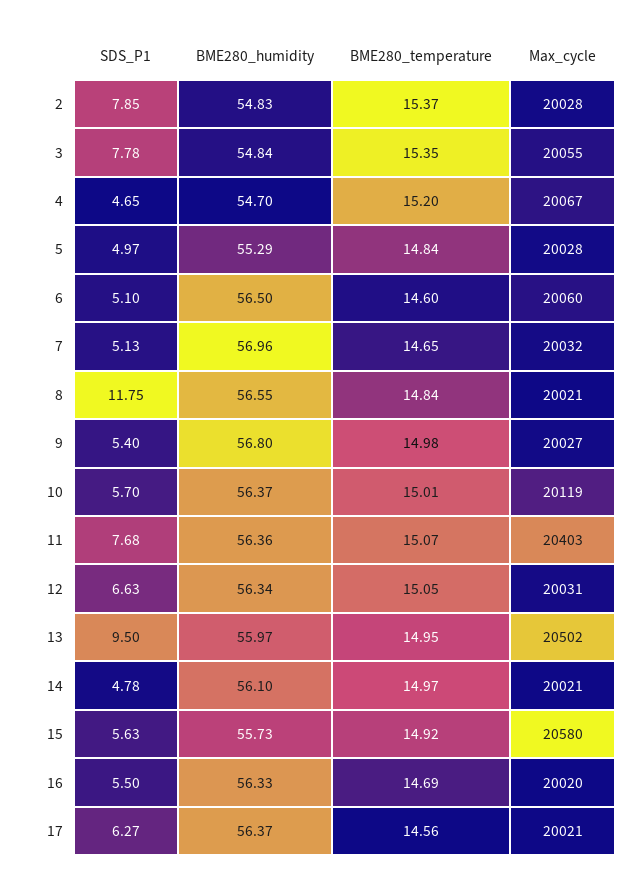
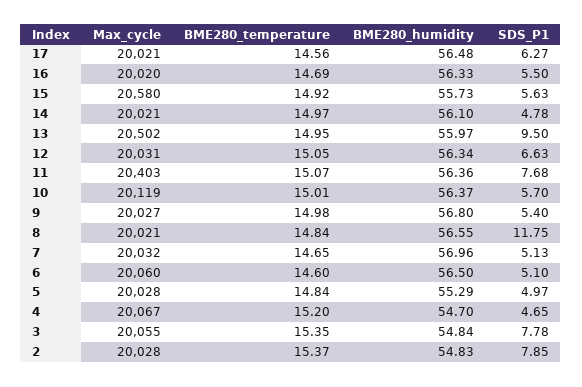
  {
    "SDS_P1": {
      "2": 7.85,
      "3": 7.78,
      "4": 4.65,
      "5": 4.97,
      "6": 5.1,
      "7": 5.13,
      "8": 11.75,
      "9": 5.4,
      "10": 5.7,
      "11": 7.68,
      "12": 6.63,
      "13": 9.5,
      "14": 4.78,
      "15": 5.63,
      "16": 5.5,
      "17": 6.27
    },
    "BME280_humidity": {
      "2": 54.83,
      "3": 54.84,
      "4": 54.7,
      "5": 55.29,
      "6": 56.5,
      "7": 56.96,
      "8": 56.55,
      "9": 56.8,
      "10": 56.37,
      "11": 56.36,
      "12": 56.34,
      "13": 55.97,
      "14": 56.1,
      "15": 55.73,
      "16": 56.33,
-     "17": 56.37
+     "17": 56.48
    },
    "BME280_temperature": {
      "2": 15.37,
      "3": 15.35,
      "4": 15.2,
      "5": 14.84,
      "6": 14.6,
      "7": 14.65,
      "8": 14.84,
      "9": 14.98,
      "10": 15.01,
      "11": 15.07,
      "12": 15.05,
      "13": 14.95,
      "14": 14.97,
      "15": 14.92,
      "16": 14.69,
      "17": 14.56
    },
    "Max_cycle": {
      "2": 20028,
      "3": 20055,
      "4": 20067,
      "5": 20028,
      "6": 20060,
      "7": 20032,
      "8": 20021,
      "9": 20027,
      "10": 20119,
      "11": 20403,
      "12": 20031,
      "13": 20502,
      "14": 20021,
      "15": 20580,
      "16": 20020,
      "17": 20021
    }
  }

